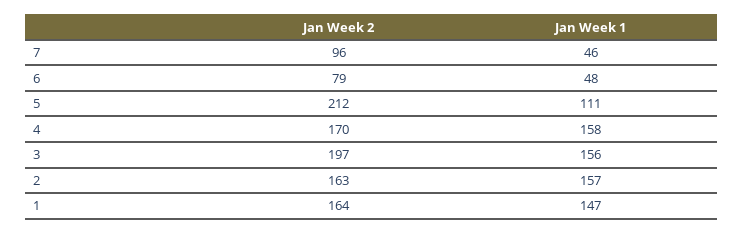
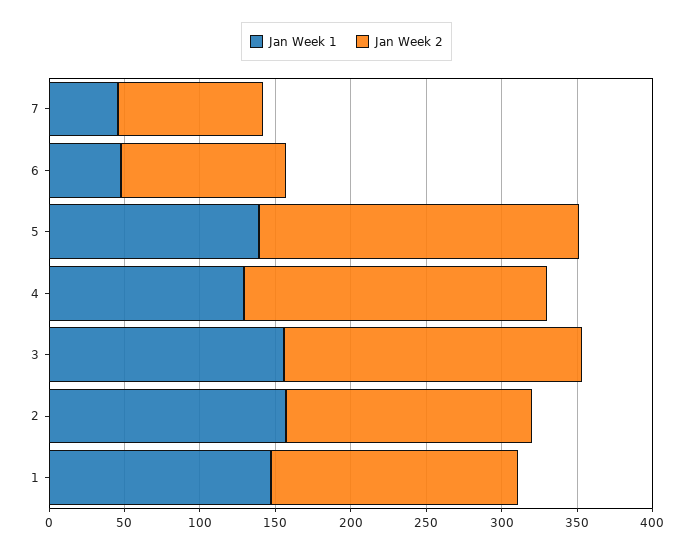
  {
    "Jan Week 2": {
      "7": 96,
-     "6": 79,
+     "6": 110,
      "5": 212,
-     "4": 170,
+     "4": 200,
      "3": 197,
      "2": 163,
      "1": 164
    },
    "Jan Week 1": {
      "7": 46,
      "6": 48,
-     "5": 111,
+     "5": 140,
-     "4": 158,
+     "4": 130,
      "3": 156,
      "2": 157,
      "1": 147
    }
  }

